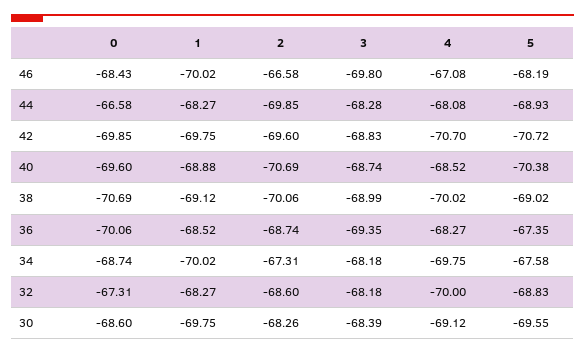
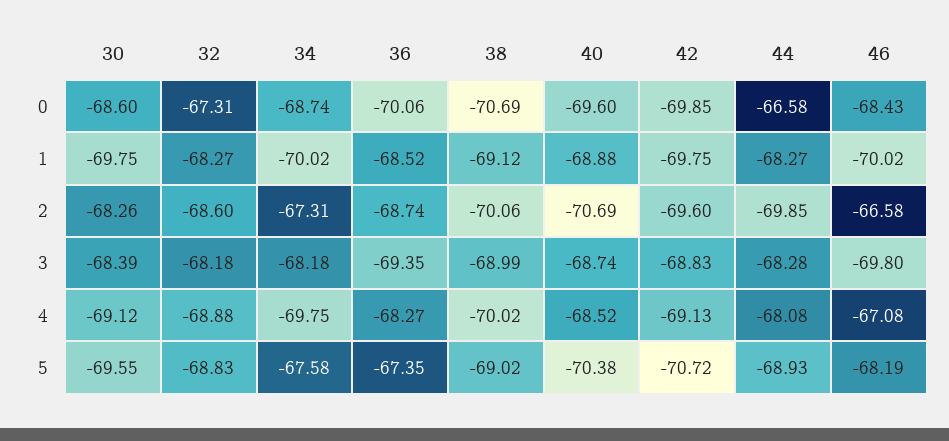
  {
    "0": {
      "46": -68.43,
      "44": -66.58,
      "42": -69.85,
      "40": -69.6,
      "38": -70.69,
      "36": -70.06,
      "34": -68.74,
      "32": -67.31,
      "30": -68.6
    },
    "1": {
      "46": -70.02,
      "44": -68.27,
      "42": -69.75,
      "40": -68.88,
      "38": -69.12,
      "36": -68.52,
      "34": -70.02,
      "32": -68.27,
      "30": -69.75
    },
    "2": {
      "46": -66.58,
      "44": -69.85,
      "42": -69.6,
      "40": -70.69,
      "38": -70.06,
      "36": -68.74,
      "34": -67.31,
      "32": -68.6,
      "30": -68.26
    },
    "3": {
      "46": -69.8,
      "44": -68.28,
      "42": -68.83,
      "40": -68.74,
      "38": -68.99,
      "36": -69.35,
      "34": -68.18,
      "32": -68.18,
      "30": -68.39
    },
    "4": {
      "46": -67.08,
      "44": -68.08,
-     "42": -70.7,
+     "42": -69.13,
      "40": -68.52,
      "38": -70.02,
      "36": -68.27,
      "34": -69.75,
-     "32": -70,
+     "32": -68.88,
      "30": -69.12
    },
    "5": {
      "46": -68.19,
      "44": -68.93,
      "42": -70.72,
      "40": -70.38,
      "38": -69.02,
      "36": -67.35,
      "34": -67.58,
      "32": -68.83,
      "30": -69.55
    }
  }

